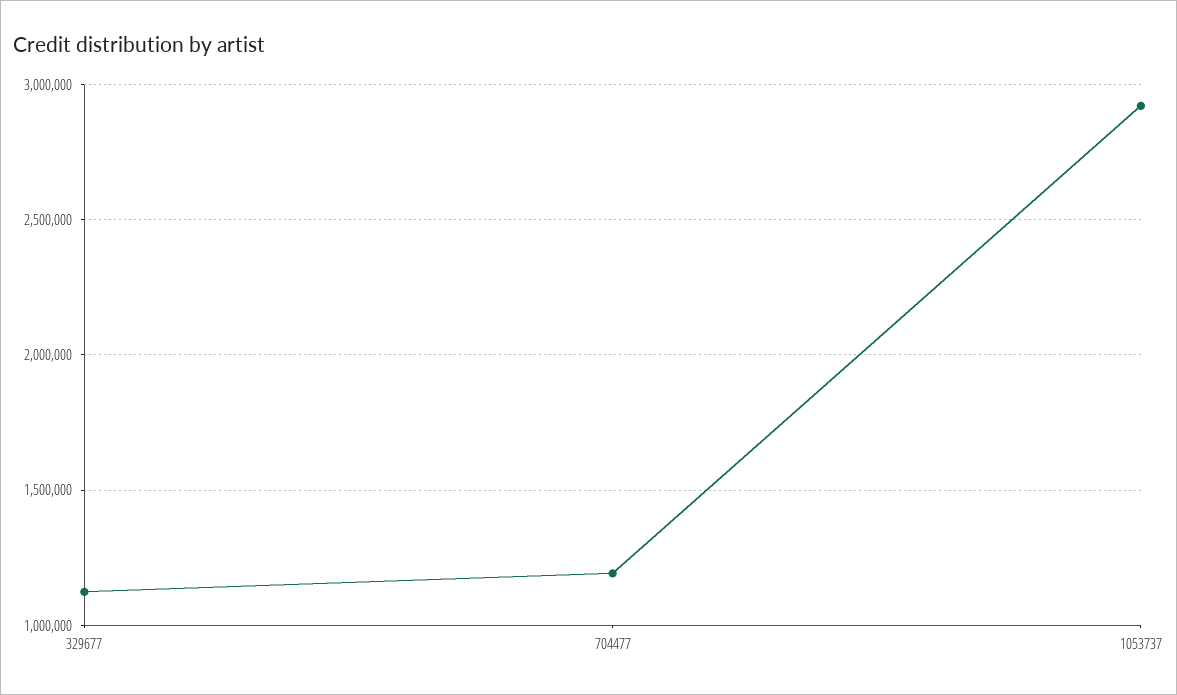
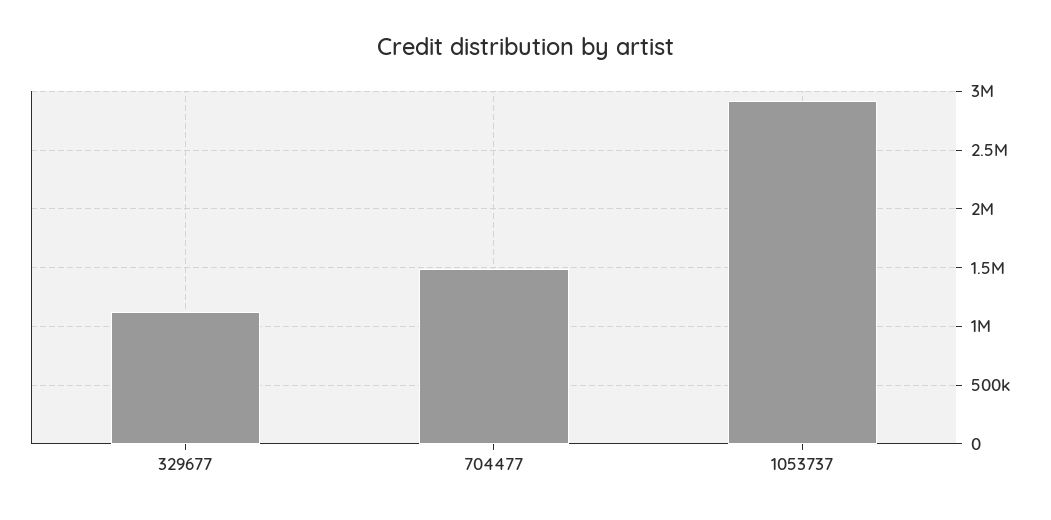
  {
    "329677": 1100000,
-   "704477": 1200000,
+   "704477": 1500000,
    "1053737": 2900000
  }

